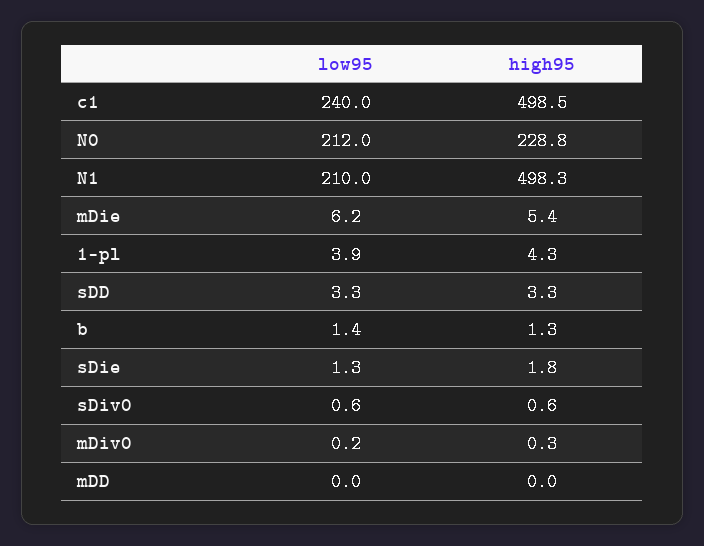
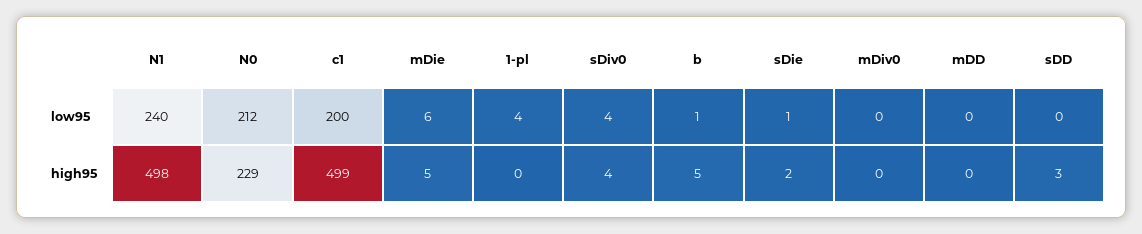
  {
    "low95": {
-     "c1": 240,
+     "c1": 200,
      "N0": 212,
-     "N1": 210,
+     "N1": 240,
      "mDie": 6.2,
      "1-pl": 3.9,
-     "sDD": 3.3,
+     "sDD": 0,
      "b": 1.4,
      "sDie": 1.3,
-     "sDiv0": 0.6,
+     "sDiv0": 4,
      "mDiv0": 0.2,
      "mDD": 0
    },
    "high95": {
      "c1": 498.5,
      "N0": 228.8,
      "N1": 498.3,
      "mDie": 5.4,
-     "1-pl": 4.3,
+     "1-pl": 0,
      "sDD": 3.3,
-     "b": 1.3,
+     "b": 5,
      "sDie": 1.8,
-     "sDiv0": 0.6,
+     "sDiv0": 4,
      "mDiv0": 0.3,
      "mDD": 0
    }
  }

